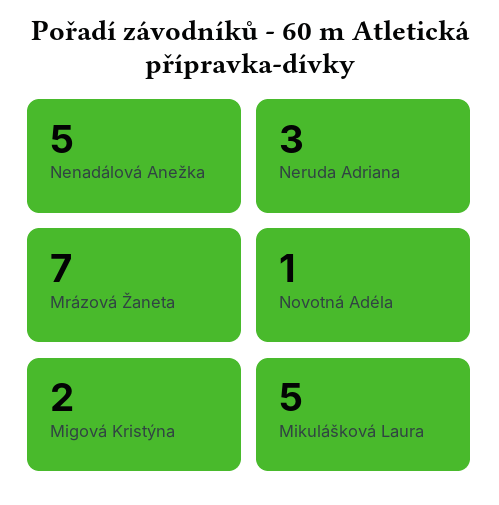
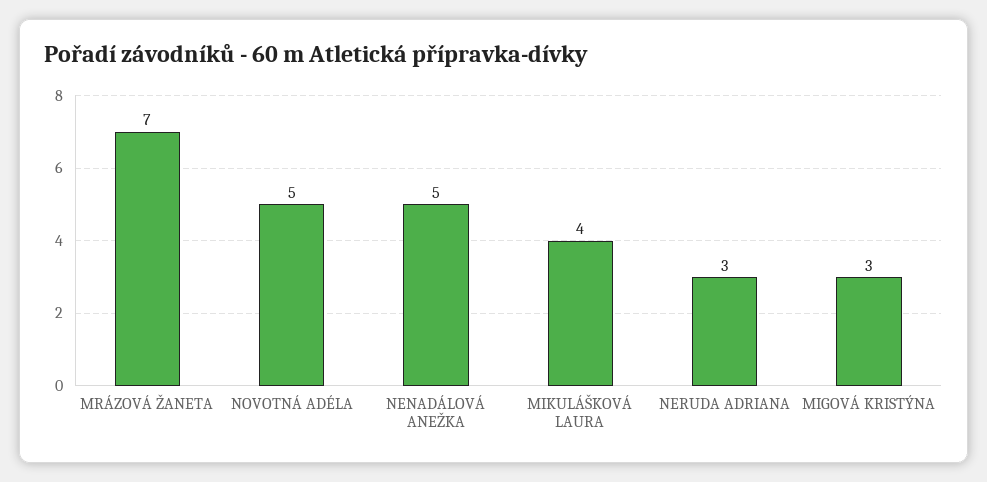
  {
    "Nenadálová Anežka": 5,
    "Neruda Adriana": 3,
    "Mrázová Žaneta": 7,
-   "Novotná Adéla": 1,
+   "Novotná Adéla": 5,
-   "Migová Kristýna": 2,
+   "Migová Kristýna": 3,
-   "Mikulášková Laura": 5
+   "Mikulášková Laura": 4
  }

